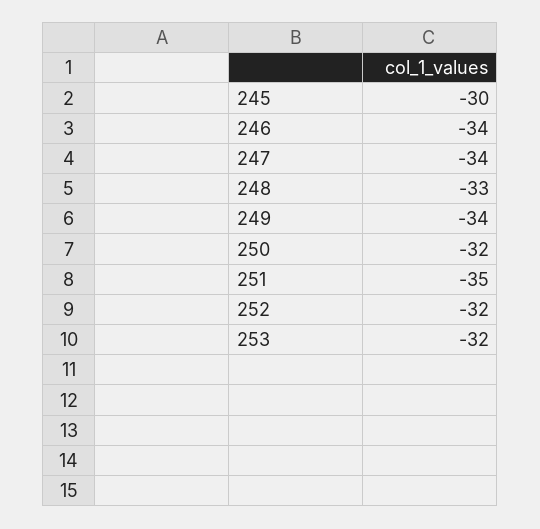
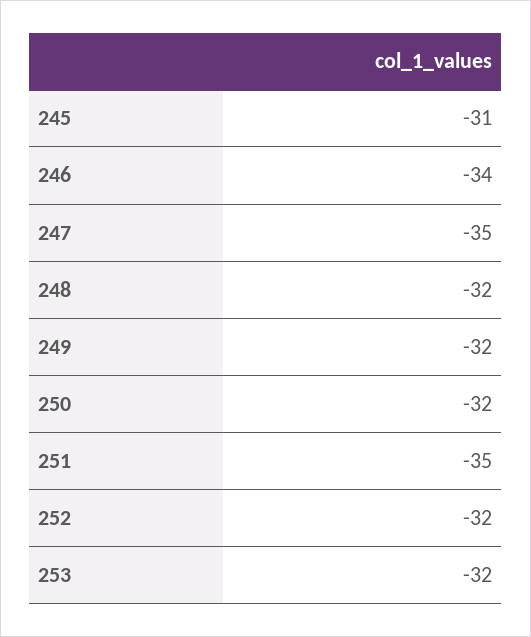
  {
-   "245": -30,
+   "245": -31,
    "246": -34,
-   "247": -34,
+   "247": -35,
-   "248": -33,
+   "248": -32,
-   "249": -34,
+   "249": -32,
    "250": -32,
    "251": -35,
    "252": -32,
    "253": -32
  }

